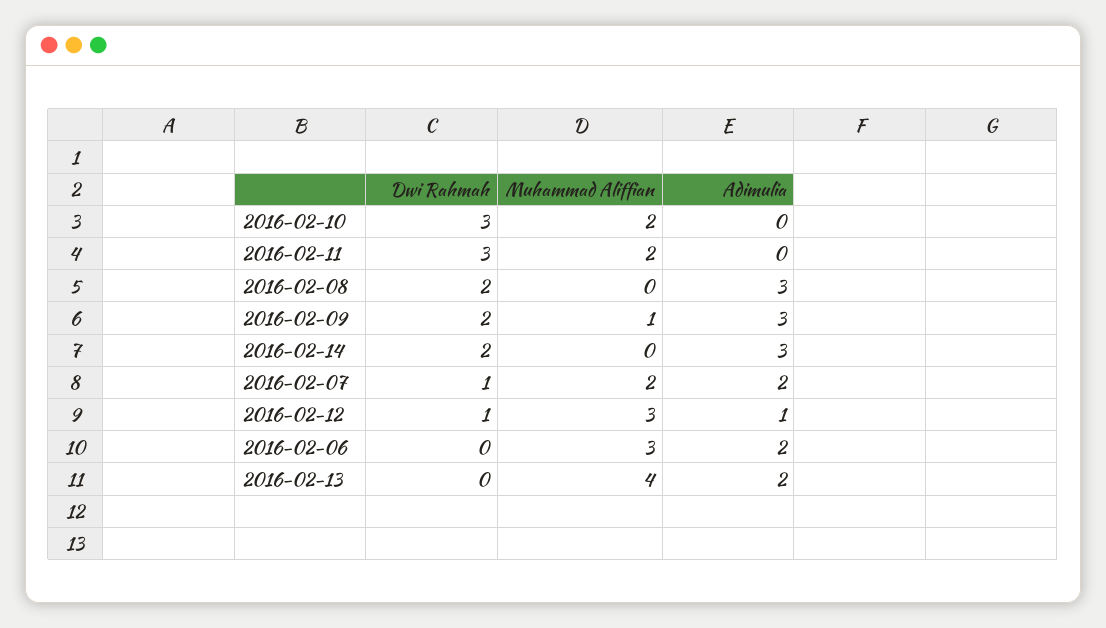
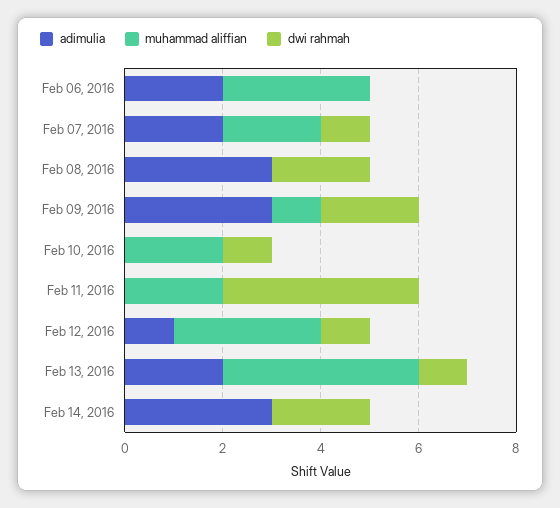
  {
    "Dwi Rahmah": {
-     "2016-02-10": 3,
+     "2016-02-10": 1,
-     "2016-02-11": 3,
+     "2016-02-11": 4,
      "2016-02-08": 2,
      "2016-02-09": 2,
      "2016-02-14": 2,
      "2016-02-07": 1,
      "2016-02-12": 1,
      "2016-02-06": 0,
-     "2016-02-13": 0
+     "2016-02-13": 1
    },
    "Muhammad Aliffian": {
      "2016-02-10": 2,
      "2016-02-11": 2,
      "2016-02-08": 0,
      "2016-02-09": 1,
      "2016-02-14": 0,
      "2016-02-07": 2,
      "2016-02-12": 3,
      "2016-02-06": 3,
      "2016-02-13": 4
    },
    "Adimulia": {
      "2016-02-10": 0,
      "2016-02-11": 0,
      "2016-02-08": 3,
      "2016-02-09": 3,
      "2016-02-14": 3,
      "2016-02-07": 2,
      "2016-02-12": 1,
      "2016-02-06": 2,
      "2016-02-13": 2
    }
  }

